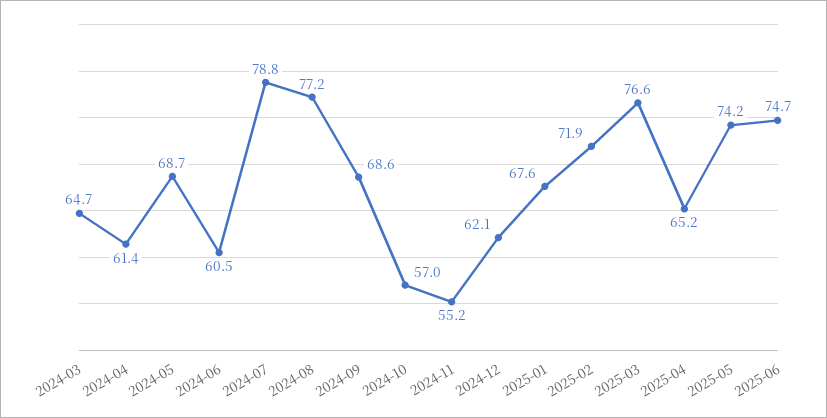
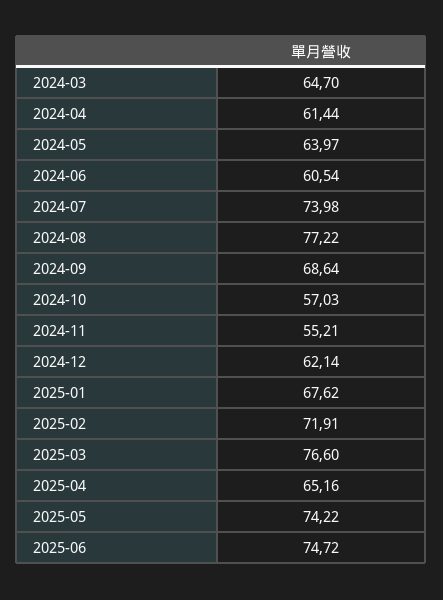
  {
    "2024-03": 64.7,
    "2024-04": 61.44,
-   "2024-05": 68.7,
+   "2024-05": 63.97,
    "2024-06": 60.54,
-   "2024-07": 78.8,
+   "2024-07": 73.98,
    "2024-08": 77.22,
    "2024-09": 68.64,
    "2024-10": 57.03,
    "2024-11": 55.21,
    "2024-12": 62.14,
    "2025-01": 67.62,
    "2025-02": 71.91,
    "2025-03": 76.6,
    "2025-04": 65.16,
    "2025-05": 74.22,
    "2025-06": 74.72
  }

